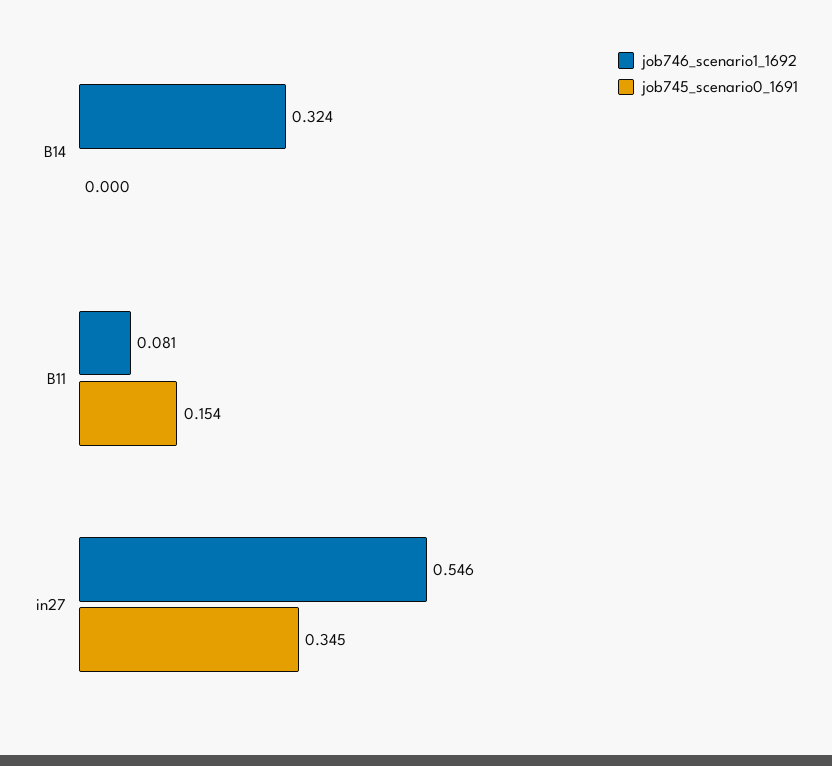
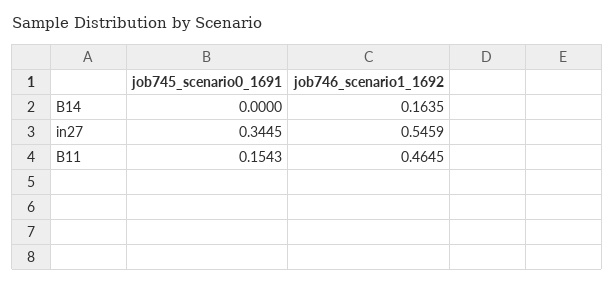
  {
    "job746_scenario1_1692": {
-     "B14": 0.324,
+     "B14": 0.1635,
-     "B11": 0.081,
+     "B11": 0.4645,
      "in27": 0.5459
    },
    "job745_scenario0_1691": {
      "B14": 0,
      "B11": 0.1543,
      "in27": 0.3445
    }
  }

